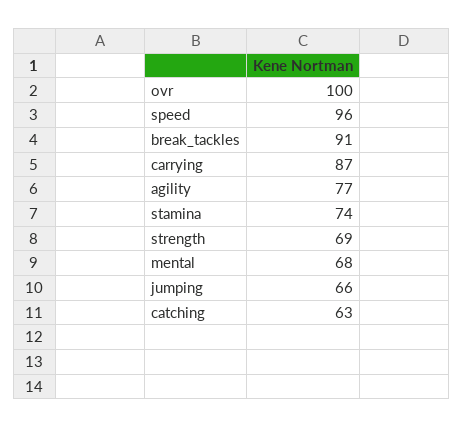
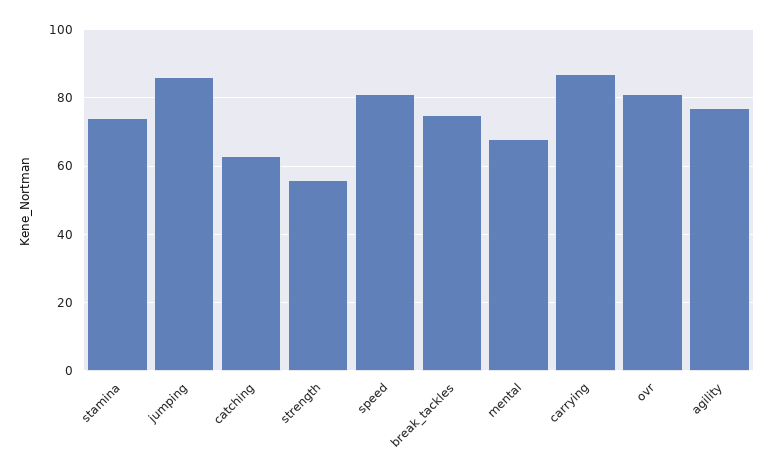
  {
-   "ovr": 100,
+   "ovr": 80,
-   "speed": 96,
+   "speed": 80,
-   "break_tackles": 91,
+   "break_tackles": 75,
    "carrying": 87,
    "agility": 77,
    "stamina": 74,
-   "strength": 69,
+   "strength": 55,
    "mental": 68,
-   "jumping": 66,
+   "jumping": 85,
    "catching": 63
  }

